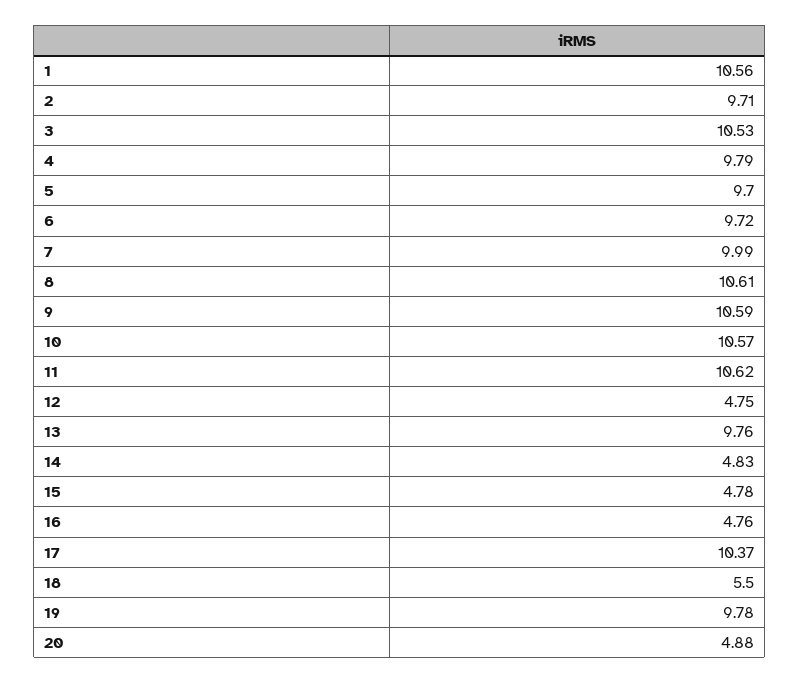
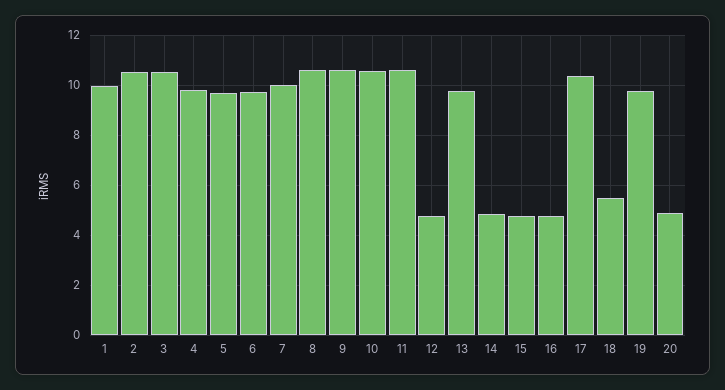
  {
-   "1": 10.56,
+   "1": 10,
-   "2": 9.71,
+   "2": 10.5,
    "3": 10.53,
    "4": 9.79,
    "5": 9.7,
    "6": 9.72,
    "7": 9.99,
    "8": 10.61,
    "9": 10.59,
    "10": 10.57,
    "11": 10.62,
    "12": 4.75,
    "13": 9.76,
    "14": 4.83,
    "15": 4.78,
    "16": 4.76,
    "17": 10.37,
    "18": 5.5,
    "19": 9.78,
    "20": 4.88
  }

